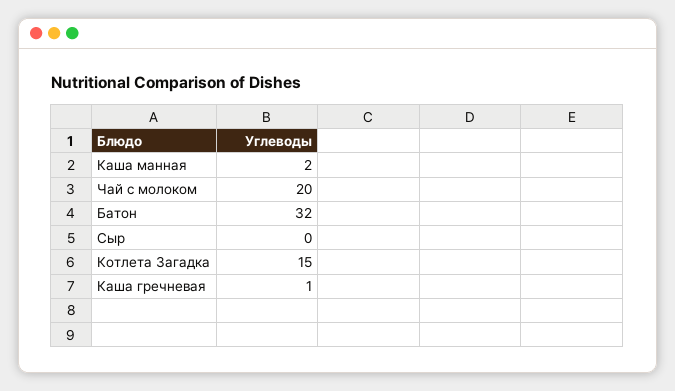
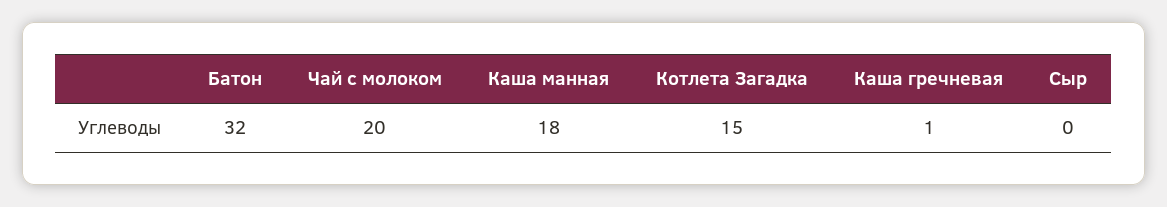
  {
-   "Каша манная": 2,
+   "Каша манная": 18,
    "Чай с молоком": 20,
    "Батон": 32,
    "Сыр": 0,
    "Котлета Загадка": 15,
    "Каша гречневая": 1
  }

